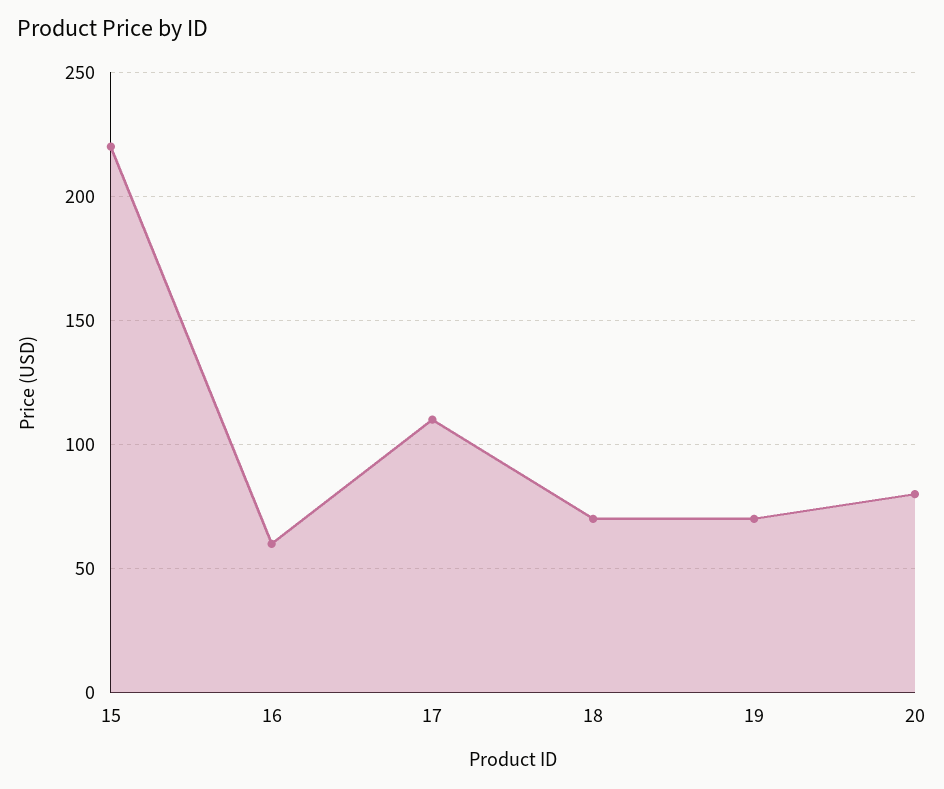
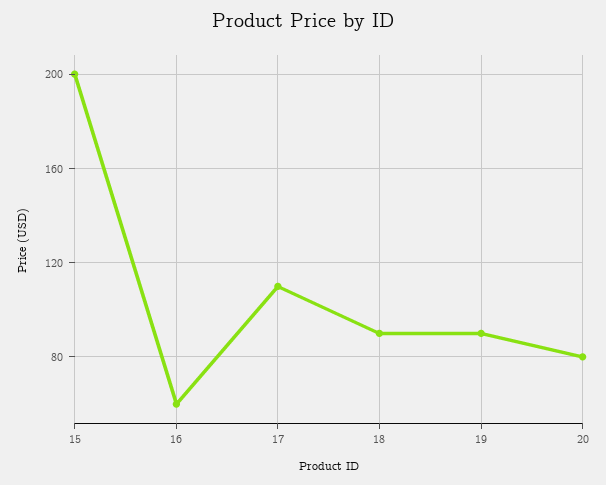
  {
-   "15": 220,
+   "15": 200,
    "16": 60,
    "17": 110,
-   "18": 70,
+   "18": 90,
-   "19": 70,
+   "19": 90,
    "20": 80
  }

